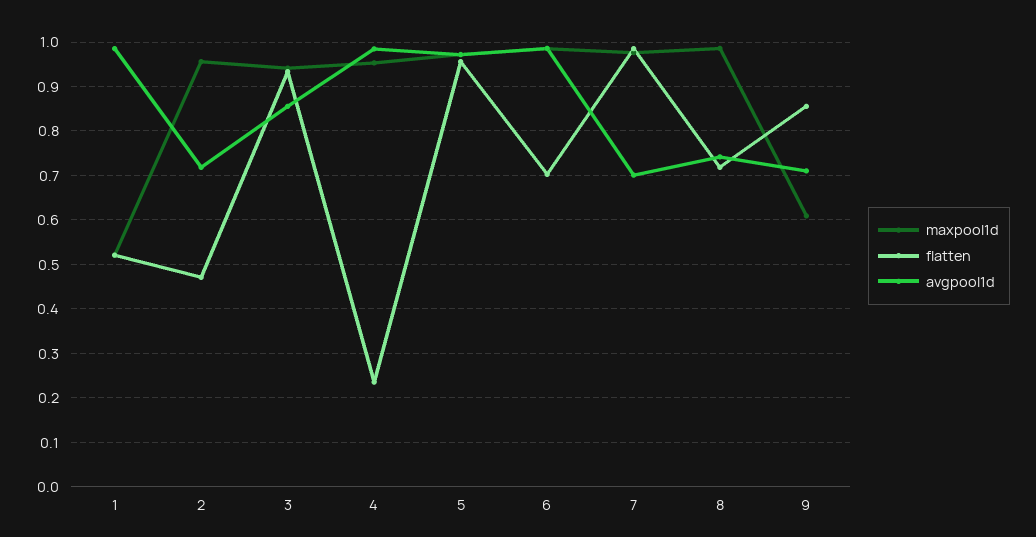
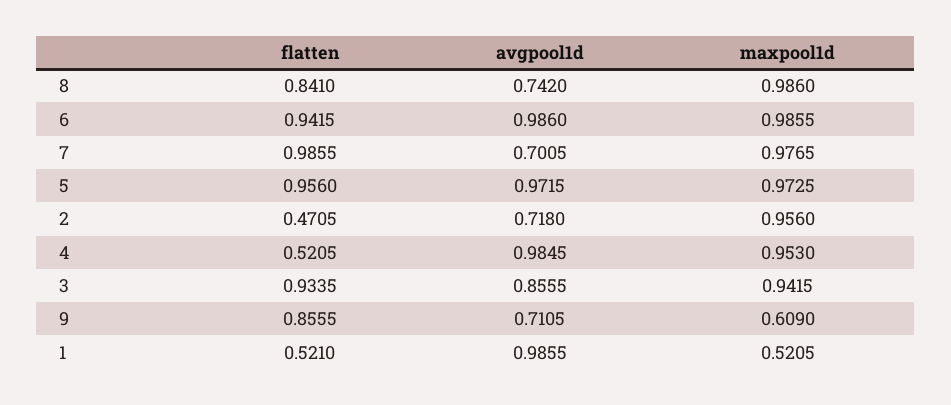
  {
    "maxpool1d": {
      "1": 0.5205,
      "2": 0.956,
      "3": 0.9415,
      "4": 0.953,
      "5": 0.9725,
      "6": 0.9855,
      "7": 0.9765,
      "8": 0.986,
      "9": 0.609
    },
    "flatten": {
      "1": 0.521,
      "2": 0.4705,
      "3": 0.9335,
-     "4": 0.24,
+     "4": 0.5205,
      "5": 0.956,
-     "6": 0.7,
+     "6": 0.9415,
      "7": 0.9855,
-     "8": 0.72,
+     "8": 0.841,
      "9": 0.8555
    },
    "avgpool1d": {
      "1": 0.9855,
      "2": 0.718,
      "3": 0.8555,
      "4": 0.9845,
      "5": 0.9715,
      "6": 0.986,
      "7": 0.7005,
      "8": 0.742,
      "9": 0.7105
    }
  }

